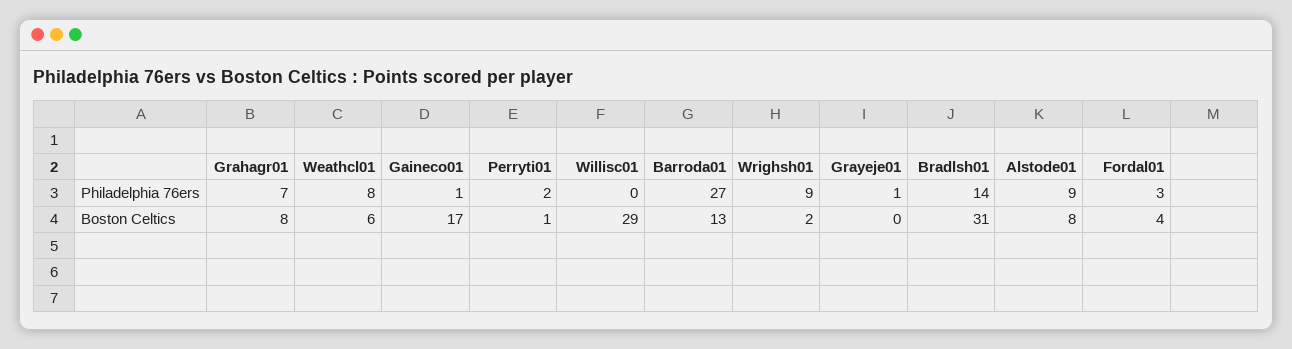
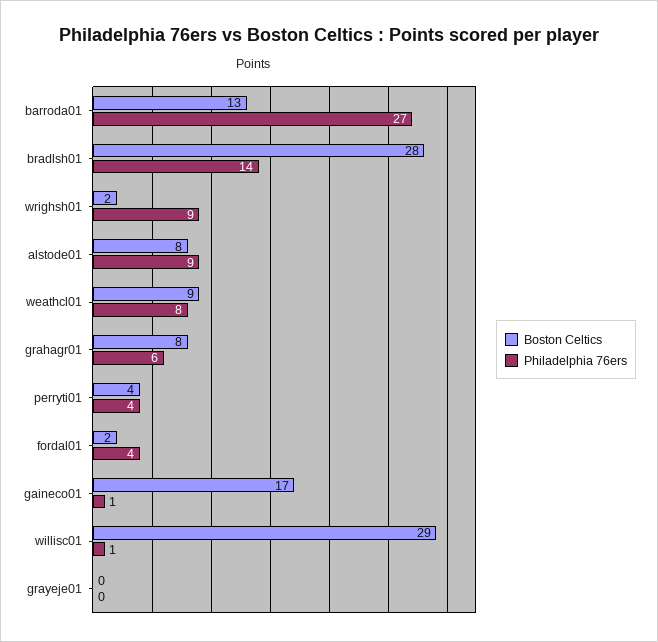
  {
    "Philadelphia 76ers": {
-     "Grahagr01": 7,
+     "Grahagr01": 6,
      "Weathcl01": 8,
      "Gaineco01": 1,
-     "Perryti01": 2,
+     "Perryti01": 4,
-     "Willisc01": 0,
+     "Willisc01": 1,
      "Barroda01": 27,
      "Wrighsh01": 9,
-     "Grayeje01": 1,
+     "Grayeje01": 0,
      "Bradlsh01": 14,
      "Alstode01": 9,
-     "Fordal01": 3
+     "Fordal01": 4
    },
    "Boston Celtics": {
      "Grahagr01": 8,
-     "Weathcl01": 6,
+     "Weathcl01": 9,
      "Gaineco01": 17,
-     "Perryti01": 1,
+     "Perryti01": 4,
      "Willisc01": 29,
      "Barroda01": 13,
      "Wrighsh01": 2,
      "Grayeje01": 0,
-     "Bradlsh01": 31,
+     "Bradlsh01": 28,
      "Alstode01": 8,
-     "Fordal01": 4
+     "Fordal01": 2
    }
  }

